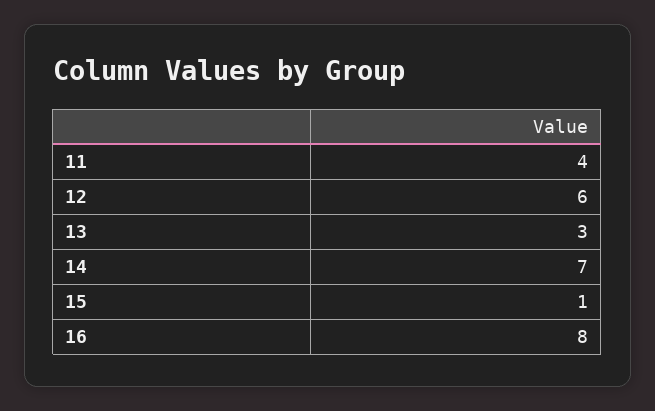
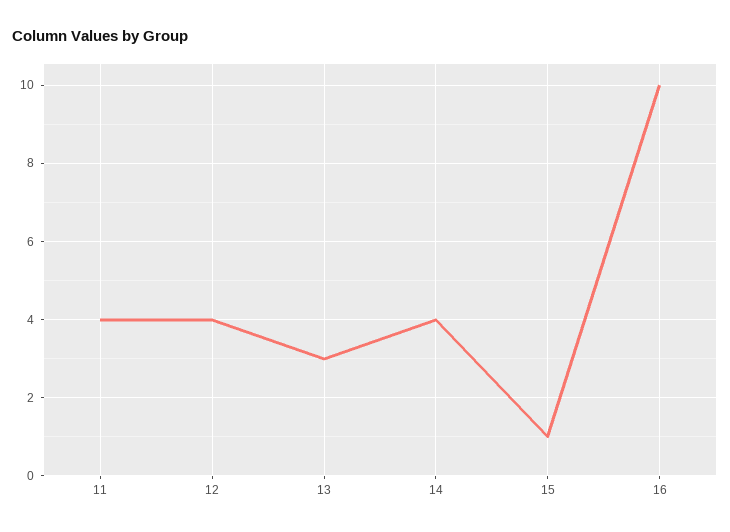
  {
    "11": 4,
-   "12": 6,
+   "12": 4,
    "13": 3,
-   "14": 7,
+   "14": 4,
    "15": 1,
-   "16": 8
+   "16": 10
  }

